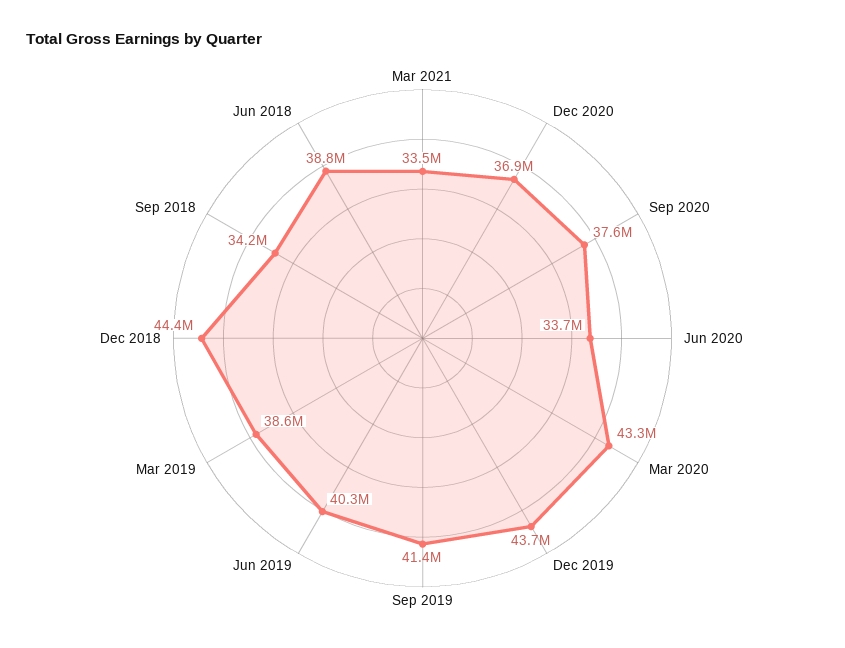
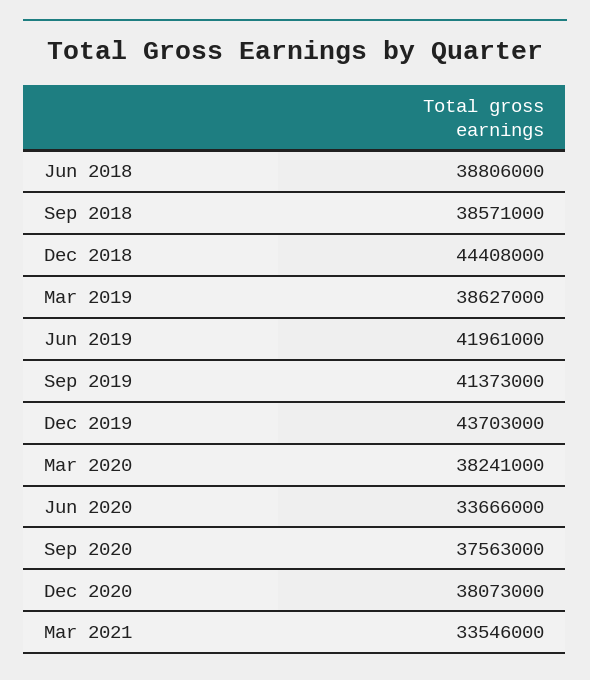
  {
    "Mar 2021": 33546000,
-   "Dec 2020": 36900000,
+   "Dec 2020": 38073000,
    "Sep 2020": 37563000,
    "Jun 2020": 33666000,
-   "Mar 2020": 43300000,
+   "Mar 2020": 38241000,
    "Dec 2019": 43703000,
    "Sep 2019": 41373000,
-   "Jun 2019": 40300000,
+   "Jun 2019": 41961000,
    "Mar 2019": 38627000,
    "Dec 2018": 44408000,
-   "Sep 2018": 34200000,
+   "Sep 2018": 38571000,
    "Jun 2018": 38806000
  }

